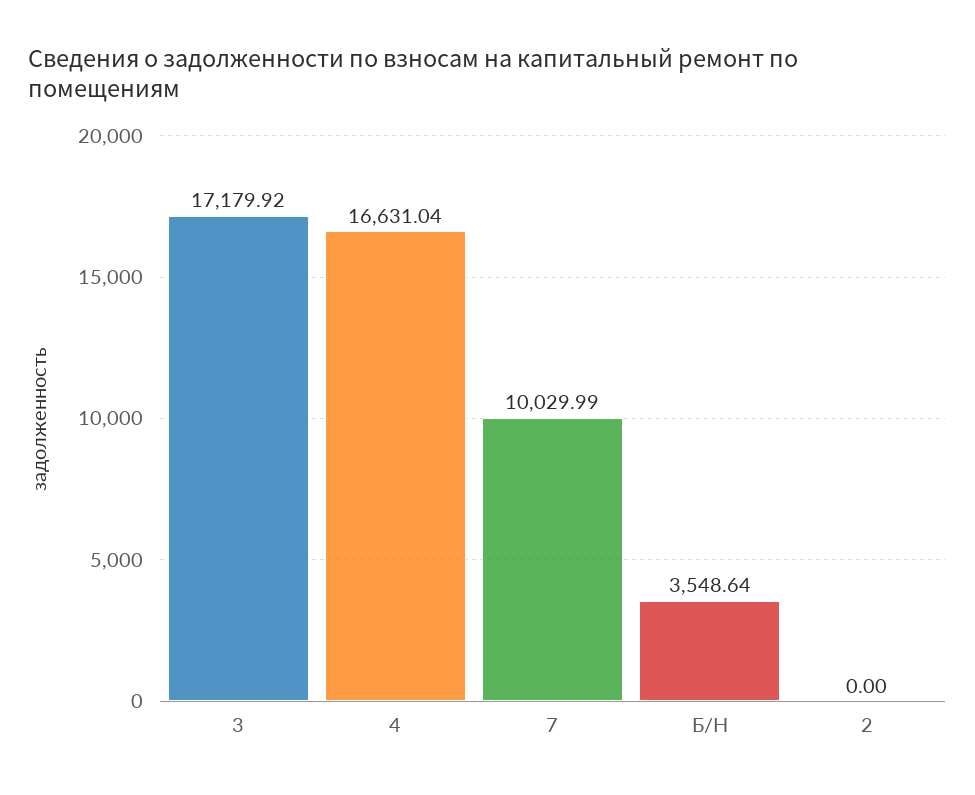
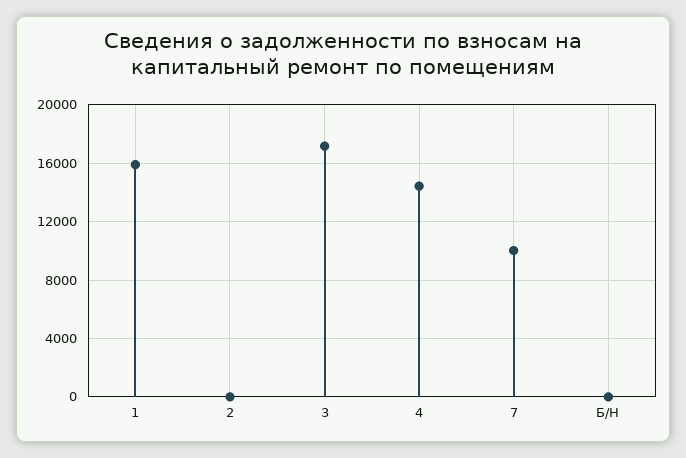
  {
    "3": 17179.92,
-   "4": 16631.04,
+   "4": 14500,
    "7": 10029.99,
-   "Б/Н": 3548.64,
+   "Б/Н": 0,
-   "2": 0
+   "2": 0,
+   "1": 16000
  }

